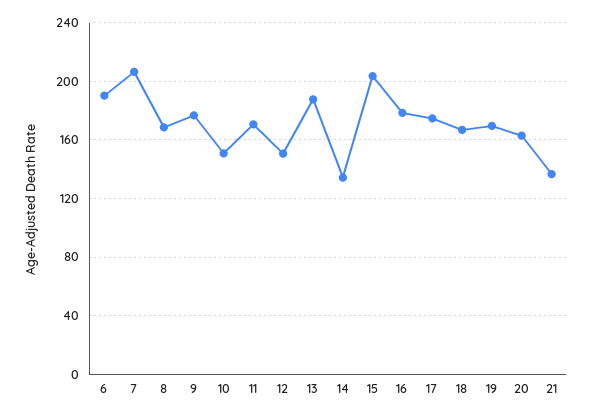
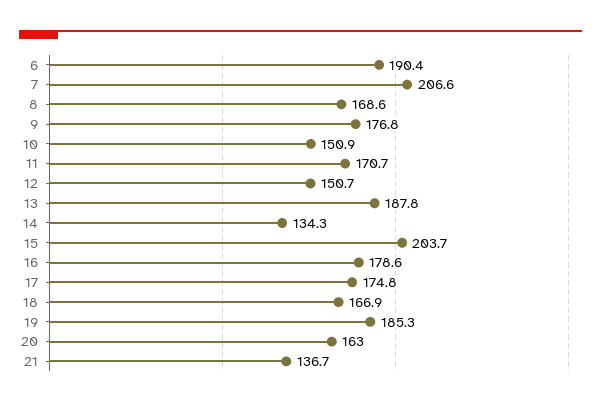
  {
    "6": 190.4,
    "7": 206.6,
    "8": 168.6,
    "9": 176.8,
    "10": 150.9,
    "11": 170.7,
    "12": 150.7,
    "13": 187.8,
    "14": 134.3,
    "15": 203.7,
    "16": 178.6,
    "17": 174.8,
    "18": 166.9,
-   "19": 170,
+   "19": 185.3,
    "20": 163,
    "21": 136.7
  }

